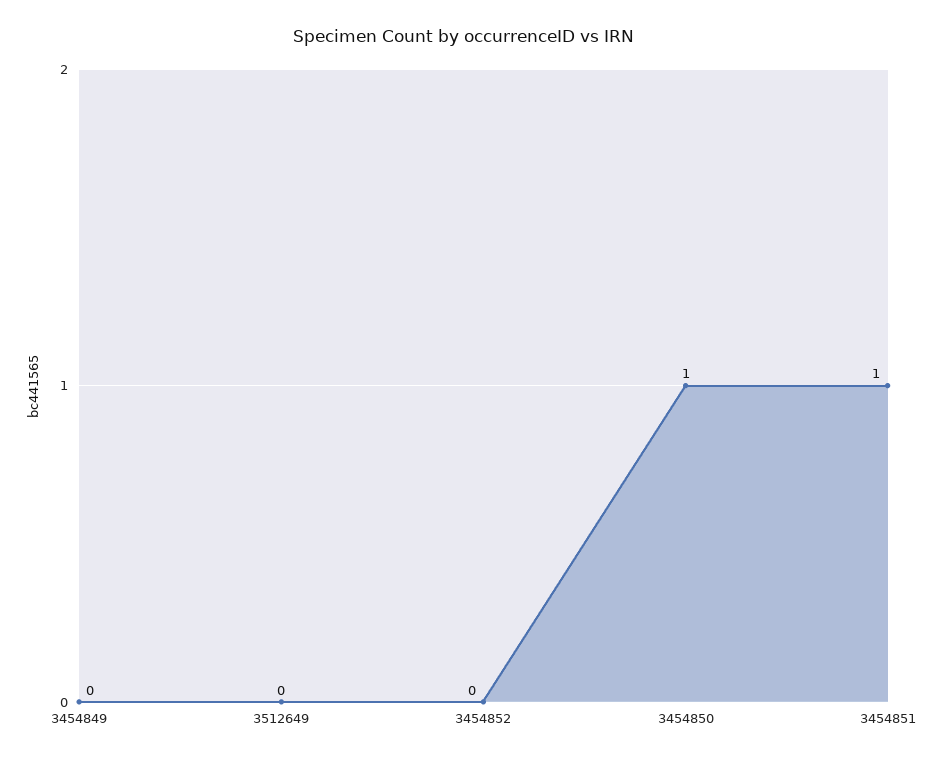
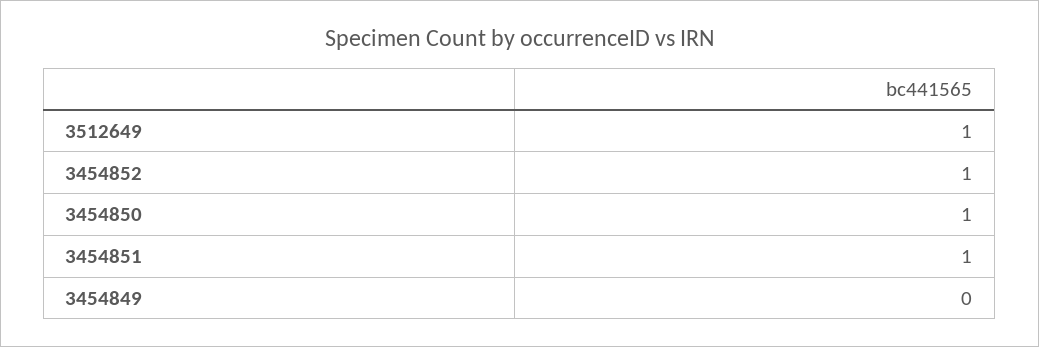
  {
    "3454849": 0,
-   "3512649": 0,
+   "3512649": 1,
-   "3454852": 0,
+   "3454852": 1,
    "3454850": 1,
    "3454851": 1
  }

